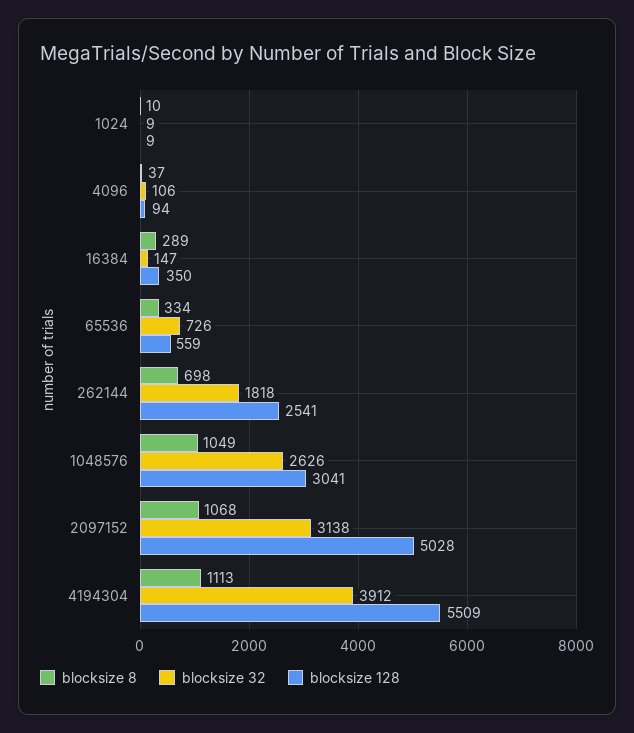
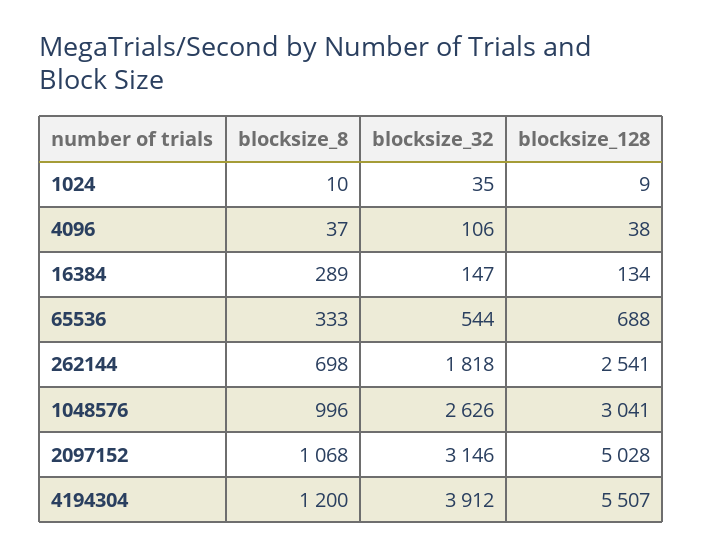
  {
    "blocksize 8": {
      "1024": 10,
      "4096": 37,
      "16384": 289,
-     "65536": 334,
+     "65536": 333,
      "262144": 698,
-     "1048576": 1049,
+     "1048576": 996,
      "2097152": 1068,
-     "4194304": 1113
+     "4194304": 1200
    },
    "blocksize 32": {
-     "1024": 9,
+     "1024": 35,
      "4096": 106,
      "16384": 147,
-     "65536": 726,
+     "65536": 544,
      "262144": 1818,
      "1048576": 2626,
-     "2097152": 3138,
+     "2097152": 3146,
      "4194304": 3912
    },
    "blocksize 128": {
      "1024": 9,
-     "4096": 94,
+     "4096": 38,
-     "16384": 350,
+     "16384": 134,
-     "65536": 559,
+     "65536": 688,
      "262144": 2541,
      "1048576": 3041,
      "2097152": 5028,
-     "4194304": 5509
+     "4194304": 5507
    }
  }

